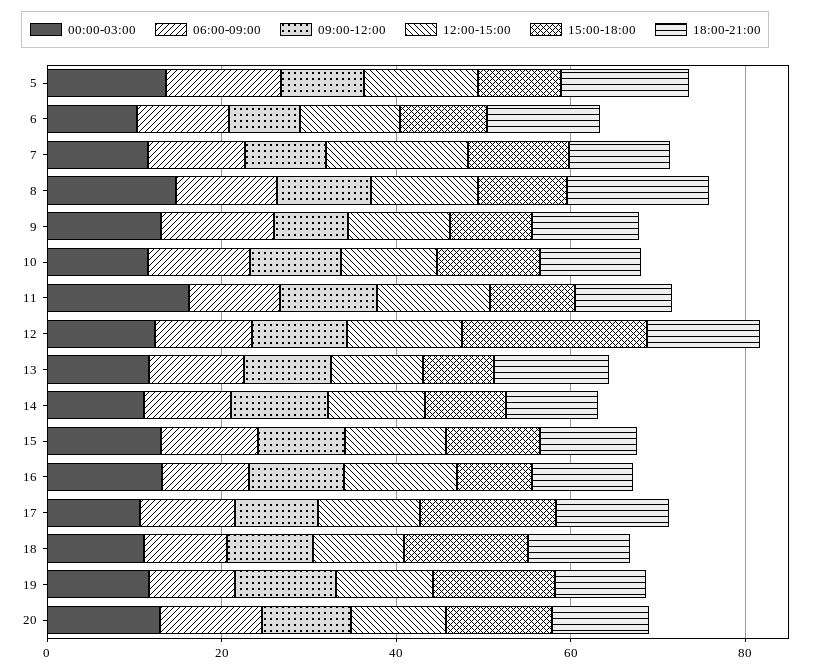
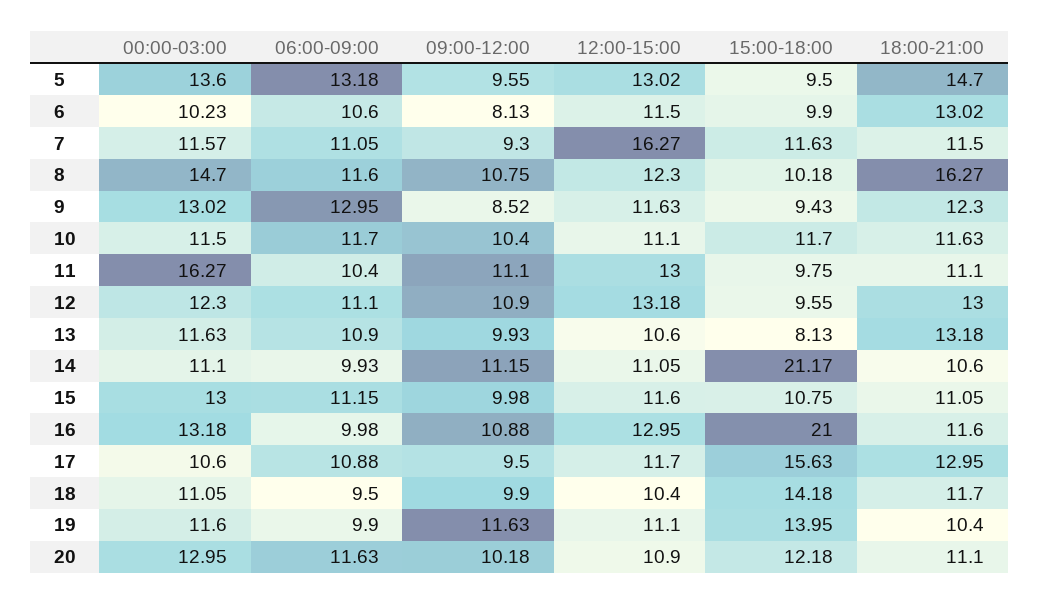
  {
    "00:00-03:00": {
      "5": 13.6,
      "6": 10.23,
      "7": 11.57,
      "8": 14.7,
      "9": 13.02,
      "10": 11.5,
      "11": 16.27,
      "12": 12.3,
      "13": 11.63,
      "14": 11.1,
      "15": 13,
      "16": 13.18,
      "17": 10.6,
      "18": 11.05,
      "19": 11.6,
      "20": 12.95
    },
    "06:00-09:00": {
      "5": 13.18,
      "6": 10.6,
      "7": 11.05,
      "8": 11.6,
      "9": 12.95,
      "10": 11.7,
      "11": 10.4,
      "12": 11.1,
      "13": 10.9,
      "14": 9.93,
      "15": 11.15,
      "16": 9.98,
      "17": 10.88,
      "18": 9.5,
      "19": 9.9,
      "20": 11.63
    },
    "09:00-12:00": {
      "5": 9.55,
      "6": 8.13,
      "7": 9.3,
      "8": 10.75,
      "9": 8.52,
      "10": 10.4,
      "11": 11.1,
      "12": 10.9,
      "13": 9.93,
      "14": 11.15,
      "15": 9.98,
      "16": 10.88,
      "17": 9.5,
      "18": 9.9,
      "19": 11.63,
      "20": 10.18
    },
    "12:00-15:00": {
      "5": 13.02,
      "6": 11.5,
      "7": 16.27,
      "8": 12.3,
      "9": 11.63,
      "10": 11.1,
      "11": 13,
      "12": 13.18,
      "13": 10.6,
      "14": 11.05,
      "15": 11.6,
      "16": 12.95,
      "17": 11.7,
      "18": 10.4,
      "19": 11.1,
      "20": 10.9
    },
    "15:00-18:00": {
      "5": 9.5,
      "6": 9.9,
      "7": 11.63,
      "8": 10.18,
      "9": 9.43,
      "10": 11.7,
      "11": 9.75,
-     "12": 20,
+     "12": 9.55,
      "13": 8.13,
-     "14": 10,
+     "14": 21.17,
      "15": 10.75,
-     "16": 10,
+     "16": 21,
      "17": 15.63,
      "18": 14.18,
      "19": 13.95,
      "20": 12.18
    },
    "18:00-21:00": {
      "5": 14.7,
      "6": 13.02,
      "7": 11.5,
      "8": 16.27,
      "9": 12.3,
      "10": 11.63,
      "11": 11.1,
      "12": 13,
      "13": 13.18,
      "14": 10.6,
      "15": 11.05,
      "16": 11.6,
      "17": 12.95,
      "18": 11.7,
      "19": 10.4,
      "20": 11.1
    }
  }

